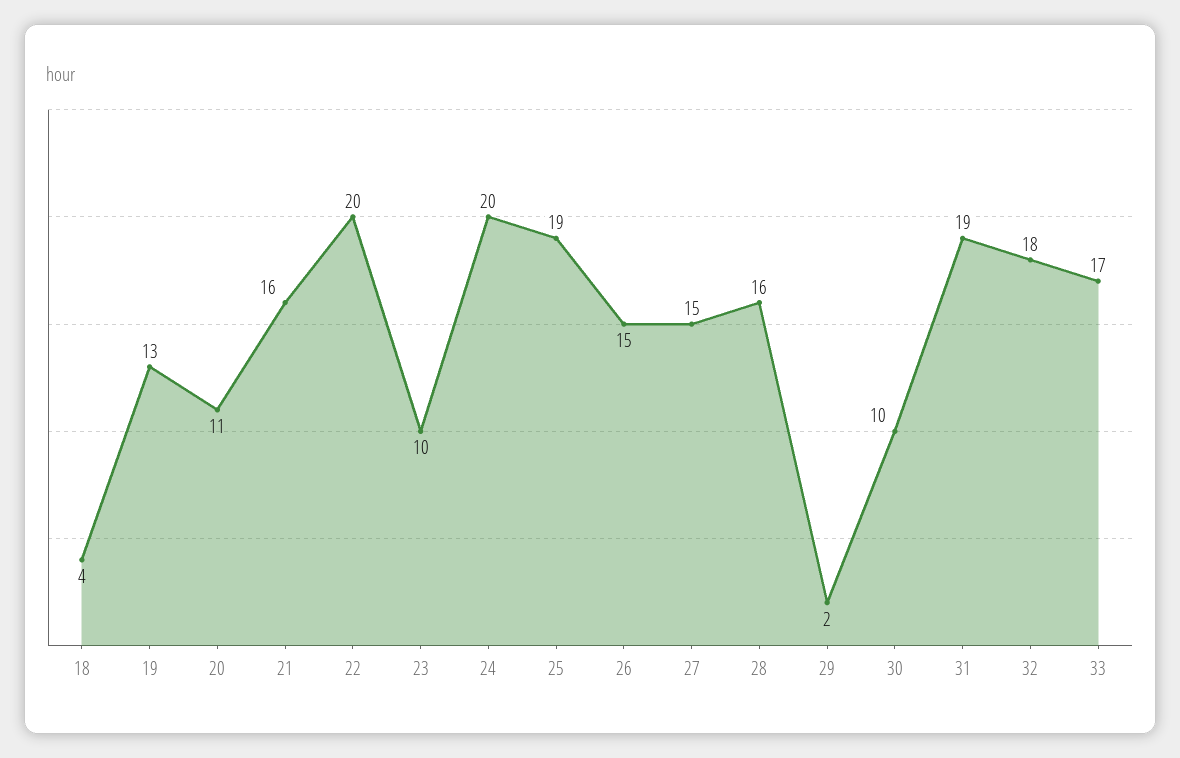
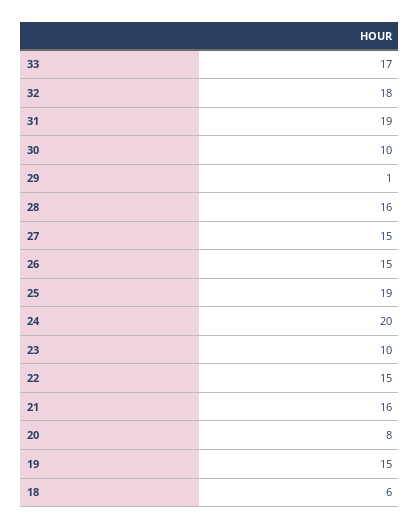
  {
-   "18": 4,
+   "18": 6,
-   "19": 13,
+   "19": 15,
-   "20": 11,
+   "20": 8,
    "21": 16,
-   "22": 20,
+   "22": 15,
    "23": 10,
    "24": 20,
    "25": 19,
    "26": 15,
    "27": 15,
    "28": 16,
-   "29": 2,
+   "29": 1,
    "30": 10,
    "31": 19,
    "32": 18,
    "33": 17
  }

